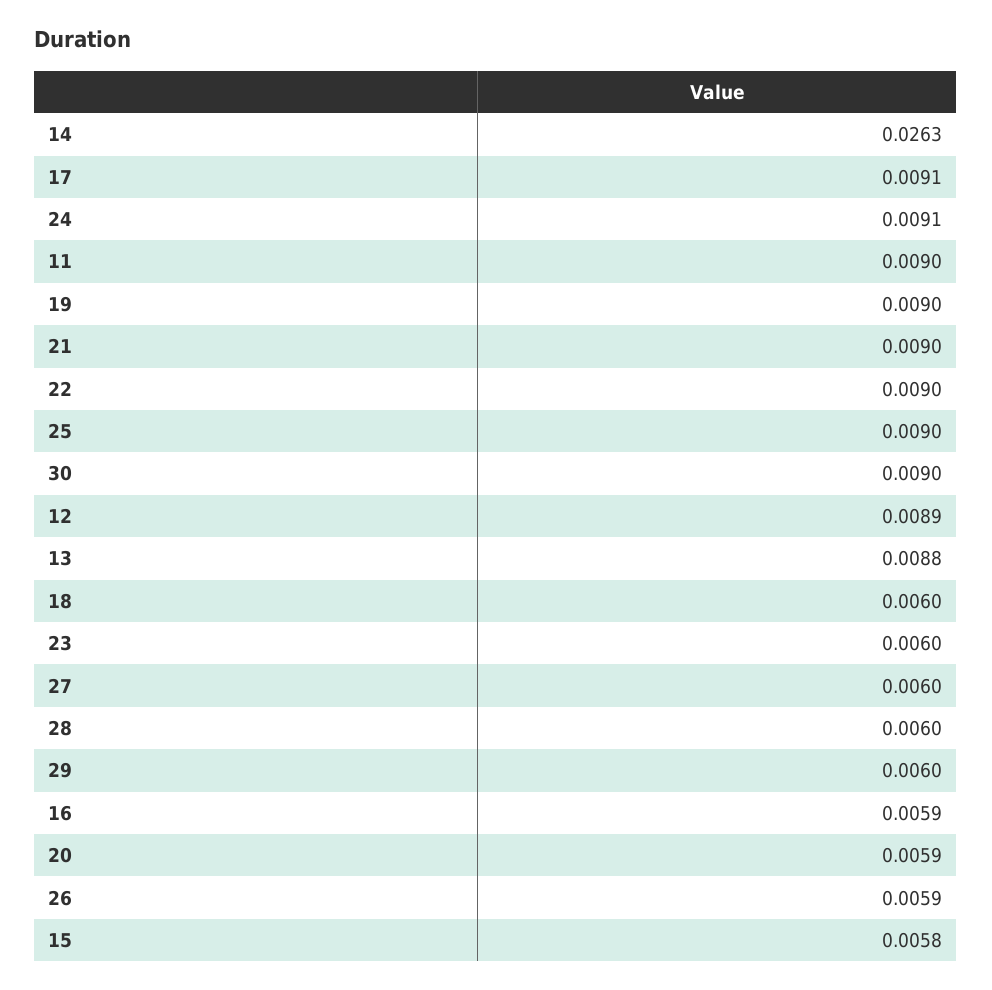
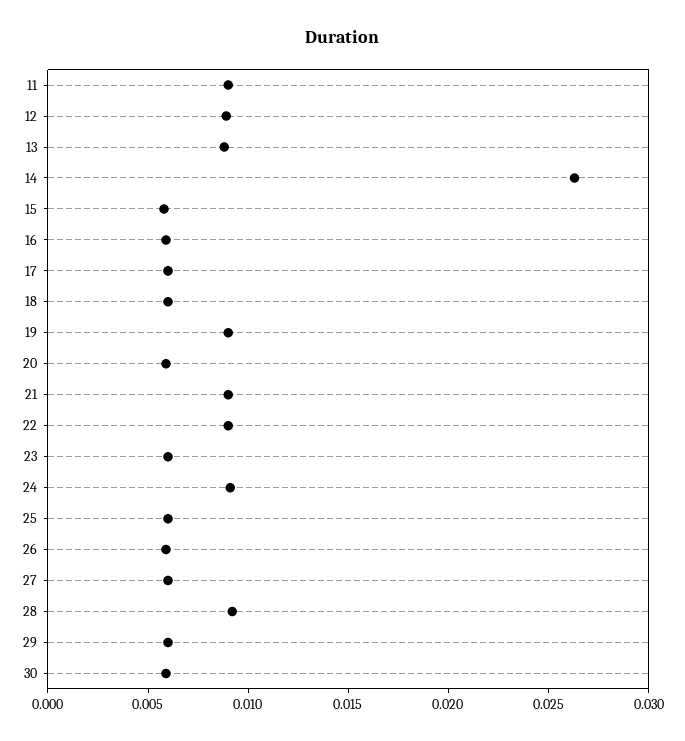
  {
    "14": 0.0263,
-   "17": 0.0091,
+   "17": 0.006,
    "24": 0.0091,
    "11": 0.009,
    "19": 0.009,
    "21": 0.009,
    "22": 0.009,
-   "25": 0.009,
+   "25": 0.006,
-   "30": 0.009,
+   "30": 0.006,
    "12": 0.0089,
    "13": 0.0088,
    "18": 0.006,
    "23": 0.006,
    "27": 0.006,
-   "28": 0.006,
+   "28": 0.009,
    "29": 0.006,
    "16": 0.0059,
    "20": 0.0059,
    "26": 0.0059,
    "15": 0.0058
  }

